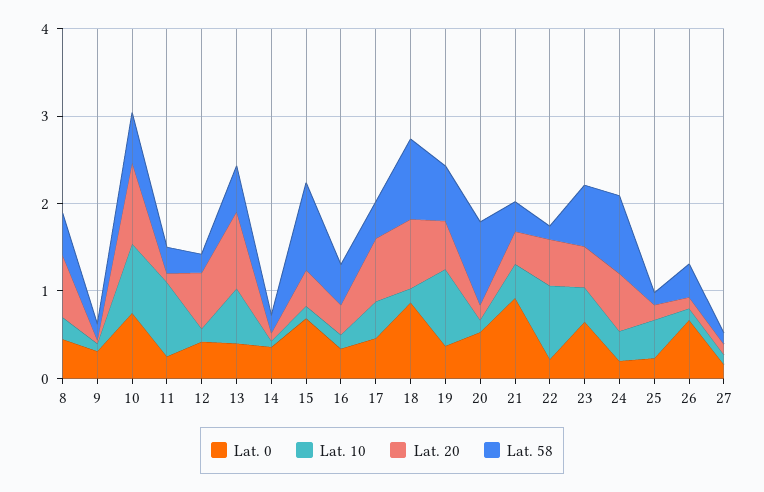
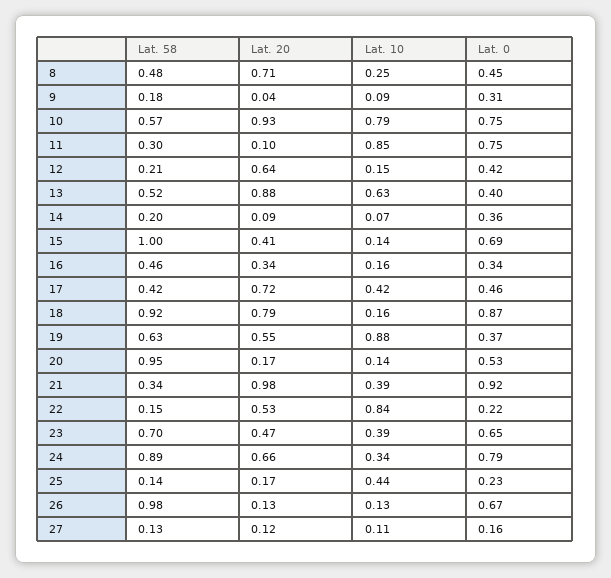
  {
    "Lat. 0": {
      "8": 0.45,
      "9": 0.31,
      "10": 0.75,
-     "11": 0.2,
+     "11": 0.75,
      "12": 0.42,
      "13": 0.4,
      "14": 0.36,
      "15": 0.69,
      "16": 0.34,
      "17": 0.46,
      "18": 0.87,
      "19": 0.37,
      "20": 0.53,
      "21": 0.92,
      "22": 0.22,
      "23": 0.65,
-     "24": 0.2,
+     "24": 0.79,
      "25": 0.23,
      "26": 0.67,
      "27": 0.16
    },
    "Lat. 10": {
      "8": 0.25,
      "9": 0.09,
      "10": 0.79,
      "11": 0.85,
      "12": 0.15,
      "13": 0.63,
      "14": 0.07,
      "15": 0.14,
      "16": 0.16,
      "17": 0.42,
      "18": 0.16,
      "19": 0.88,
      "20": 0.14,
      "21": 0.39,
      "22": 0.84,
      "23": 0.39,
      "24": 0.34,
      "25": 0.44,
      "26": 0.13,
      "27": 0.11
    },
    "Lat. 20": {
      "8": 0.71,
      "9": 0.04,
      "10": 0.93,
      "11": 0.1,
      "12": 0.64,
      "13": 0.88,
      "14": 0.09,
      "15": 0.41,
      "16": 0.34,
      "17": 0.72,
      "18": 0.79,
      "19": 0.55,
      "20": 0.17,
-     "21": 0.4,
+     "21": 0.98,
      "22": 0.53,
      "23": 0.47,
      "24": 0.66,
      "25": 0.17,
      "26": 0.13,
      "27": 0.12
    },
    "Lat. 58": {
      "8": 0.48,
      "9": 0.18,
      "10": 0.57,
      "11": 0.3,
      "12": 0.21,
      "13": 0.52,
      "14": 0.2,
      "15": 1,
      "16": 0.46,
      "17": 0.42,
      "18": 0.92,
      "19": 0.63,
      "20": 0.95,
      "21": 0.34,
      "22": 0.15,
      "23": 0.7,
      "24": 0.89,
      "25": 0.14,
-     "26": 0.4,
+     "26": 0.98,
      "27": 0.13
    }
  }

